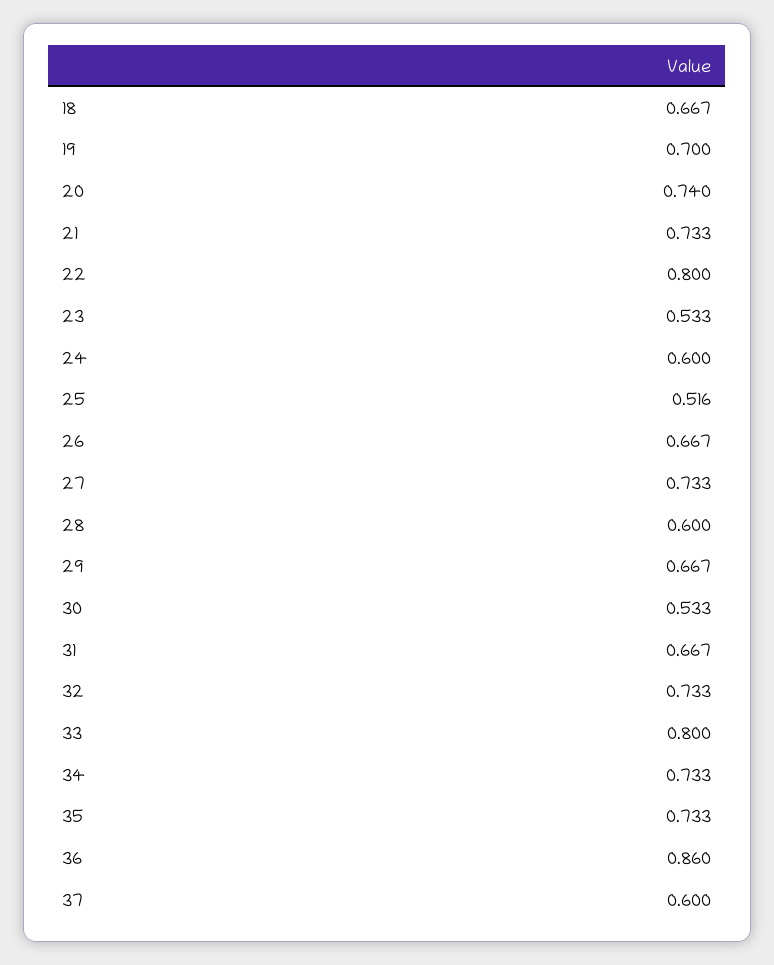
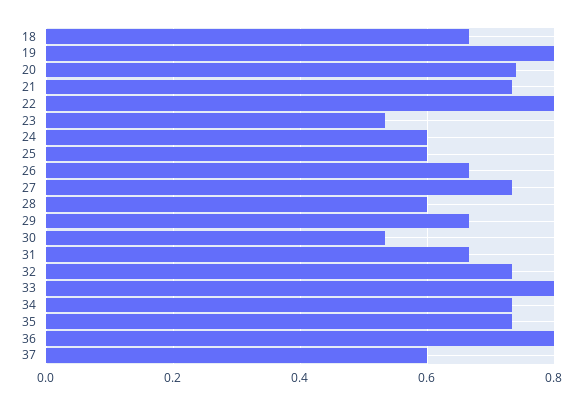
  {
    "18": 0.667,
-   "19": 0.7,
+   "19": 0.8,
    "20": 0.74,
    "21": 0.733,
    "22": 0.8,
    "23": 0.533,
    "24": 0.6,
-   "25": 0.516,
+   "25": 0.6,
    "26": 0.667,
    "27": 0.733,
    "28": 0.6,
    "29": 0.667,
    "30": 0.533,
    "31": 0.667,
    "32": 0.733,
    "33": 0.8,
    "34": 0.733,
    "35": 0.733,
-   "36": 0.86,
+   "36": 0.8,
    "37": 0.6
  }

